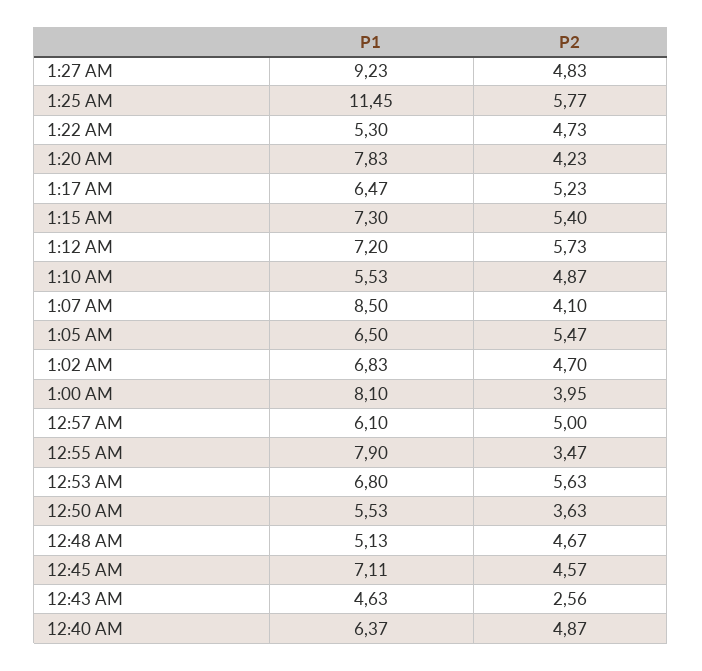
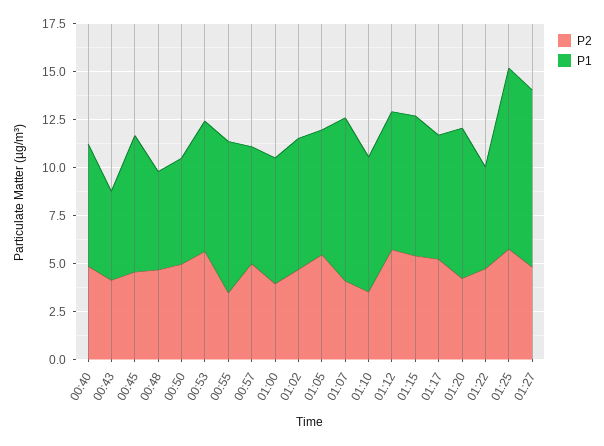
  {
    "P1": {
      "1:27 AM": 9.23,
-     "1:25 AM": 11.45,
+     "1:25 AM": 9.5,
      "1:22 AM": 5.3,
      "1:20 AM": 7.83,
      "1:17 AM": 6.47,
      "1:15 AM": 7.3,
      "1:12 AM": 7.2,
-     "1:10 AM": 5.53,
+     "1:10 AM": 7,
      "1:07 AM": 8.5,
      "1:05 AM": 6.5,
      "1:02 AM": 6.83,
-     "1:00 AM": 8.1,
+     "1:00 AM": 6.5,
      "12:57 AM": 6.1,
      "12:55 AM": 7.9,
      "12:53 AM": 6.8,
      "12:50 AM": 5.53,
      "12:48 AM": 5.13,
      "12:45 AM": 7.11,
      "12:43 AM": 4.63,
      "12:40 AM": 6.37
    },
    "P2": {
      "1:27 AM": 4.83,
      "1:25 AM": 5.77,
      "1:22 AM": 4.73,
      "1:20 AM": 4.23,
      "1:17 AM": 5.23,
      "1:15 AM": 5.4,
      "1:12 AM": 5.73,
-     "1:10 AM": 4.87,
+     "1:10 AM": 3.5,
      "1:07 AM": 4.1,
      "1:05 AM": 5.47,
      "1:02 AM": 4.7,
      "1:00 AM": 3.95,
      "12:57 AM": 5,
      "12:55 AM": 3.47,
      "12:53 AM": 5.63,
-     "12:50 AM": 3.63,
+     "12:50 AM": 5,
      "12:48 AM": 4.67,
      "12:45 AM": 4.57,
-     "12:43 AM": 2.56,
+     "12:43 AM": 4,
      "12:40 AM": 4.87
    }
  }

